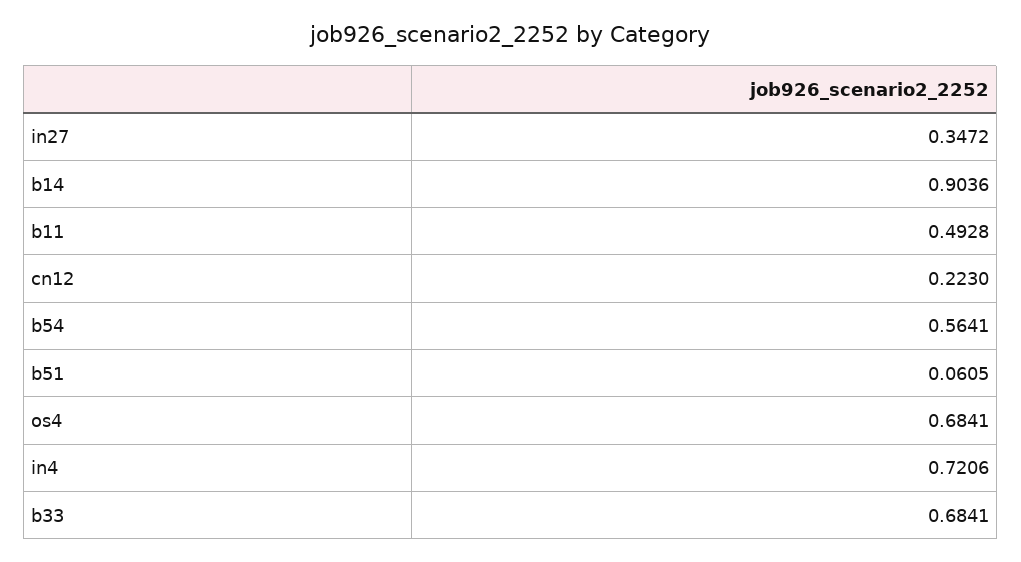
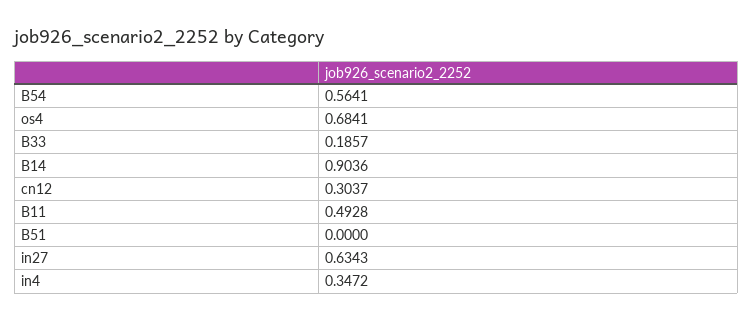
  {
-   "in27": 0.3472,
+   "in27": 0.6343,
    "b14": 0.9036,
    "b11": 0.4928,
-   "cn12": 0.223,
+   "cn12": 0.3037,
    "b54": 0.5641,
-   "b51": 0.0605,
+   "b51": 0,
    "os4": 0.6841,
-   "in4": 0.7206,
+   "in4": 0.3472,
-   "b33": 0.6841
+   "b33": 0.1857
  }

